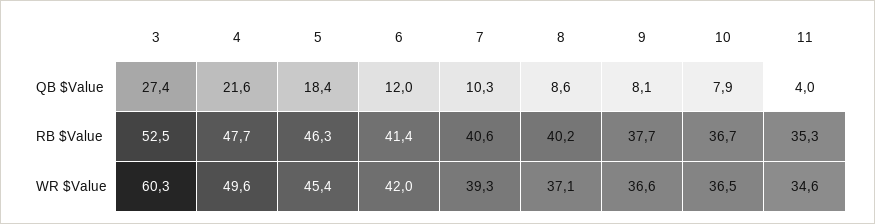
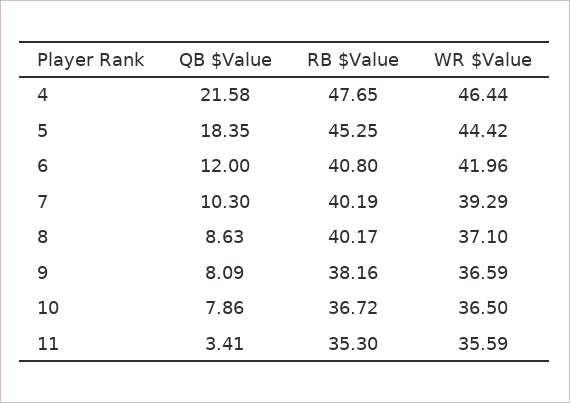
  {
-   "3": {
-     "QB $Value": 27.4,
-     "RB $Value": 52.5,
-     "WR $Value": 60.3
-   },
    "4": {
      "QB $Value": 21.58,
      "RB $Value": 47.65,
-     "WR $Value": 49.6
+     "WR $Value": 46.44
    },
    "5": {
      "QB $Value": 18.35,
-     "RB $Value": 46.3,
+     "RB $Value": 45.25,
-     "WR $Value": 45.4
+     "WR $Value": 44.42
    },
    "6": {
      "QB $Value": 12,
-     "RB $Value": 41.4,
+     "RB $Value": 40.8,
      "WR $Value": 41.96
    },
    "7": {
      "QB $Value": 10.3,
-     "RB $Value": 40.6,
+     "RB $Value": 40.19,
      "WR $Value": 39.29
    },
    "8": {
      "QB $Value": 8.63,
      "RB $Value": 40.17,
      "WR $Value": 37.1
    },
    "9": {
      "QB $Value": 8.09,
-     "RB $Value": 37.7,
+     "RB $Value": 38.16,
      "WR $Value": 36.59
    },
    "10": {
      "QB $Value": 7.86,
      "RB $Value": 36.72,
      "WR $Value": 36.5
    },
    "11": {
-     "QB $Value": 4,
+     "QB $Value": 3.41,
      "RB $Value": 35.3,
-     "WR $Value": 34.6
+     "WR $Value": 35.59
    }
  }

